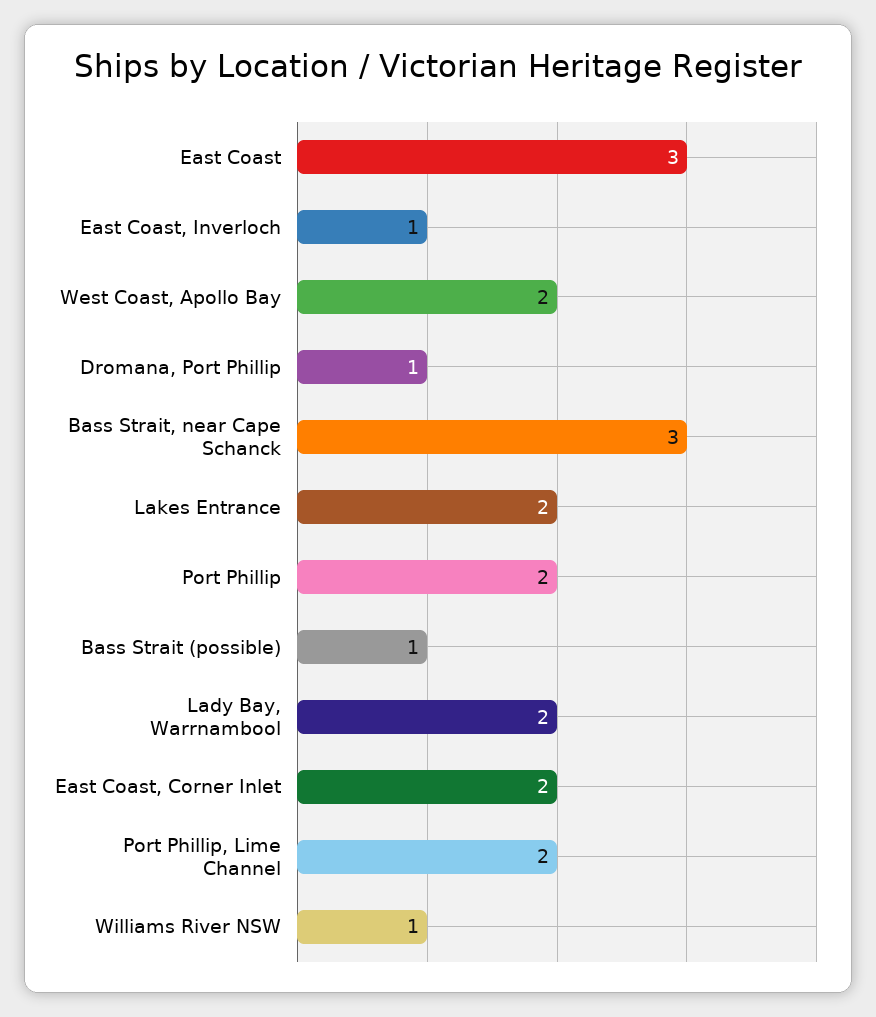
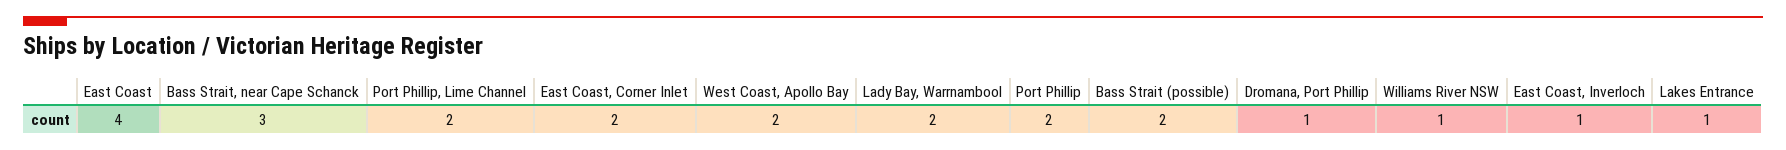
  {
-   "East Coast": 3,
+   "East Coast": 4,
    "East Coast, Inverloch": 1,
    "West Coast, Apollo Bay": 2,
    "Dromana, Port Phillip": 1,
    "Bass Strait, near Cape Schanck": 3,
-   "Lakes Entrance": 2,
+   "Lakes Entrance": 1,
    "Port Phillip": 2,
-   "Bass Strait (possible)": 1,
+   "Bass Strait (possible)": 2,
    "Lady Bay, Warrnambool": 2,
    "East Coast, Corner Inlet": 2,
    "Port Phillip, Lime Channel": 2,
    "Williams River NSW": 1
  }

